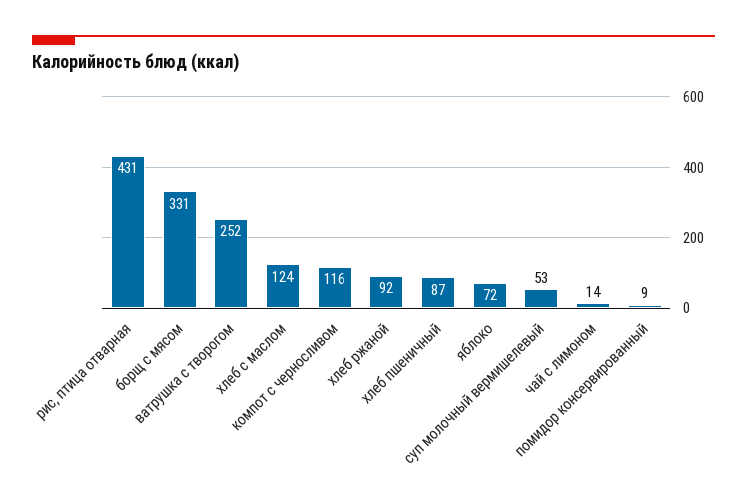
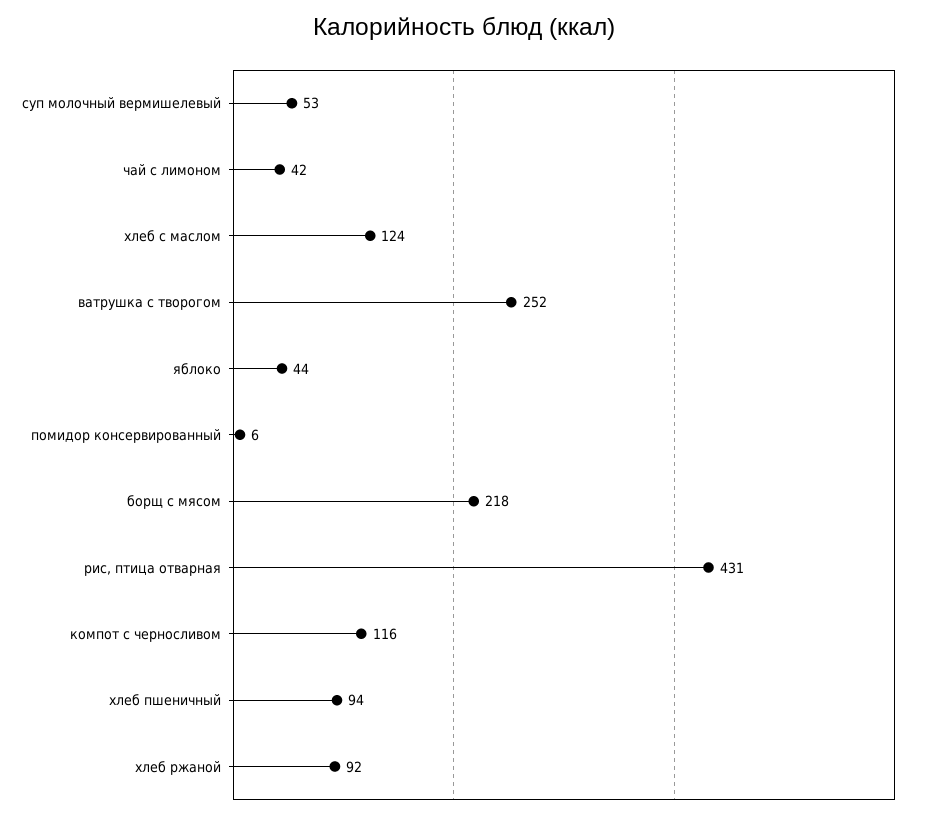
  {
    "рис, птица отварная": 431,
-   "борщ с мясом": 331,
+   "борщ с мясом": 218,
    "ватрушка с творогом": 252,
    "хлеб с маслом": 124,
    "компот с черносливом": 116,
    "хлеб ржаной": 92,
-   "хлеб пшеничный": 87,
+   "хлеб пшеничный": 94,
-   "яблоко": 72,
+   "яблоко": 44,
    "суп молочный вермишелевый": 53,
-   "чай с лимоном": 14,
+   "чай с лимоном": 42,
-   "помидор консервированный": 9
+   "помидор консервированный": 6
  }

